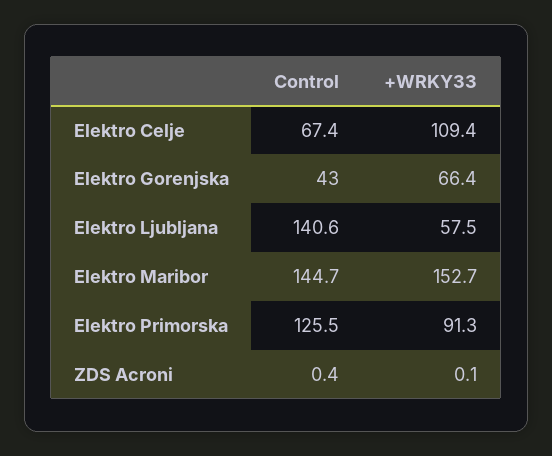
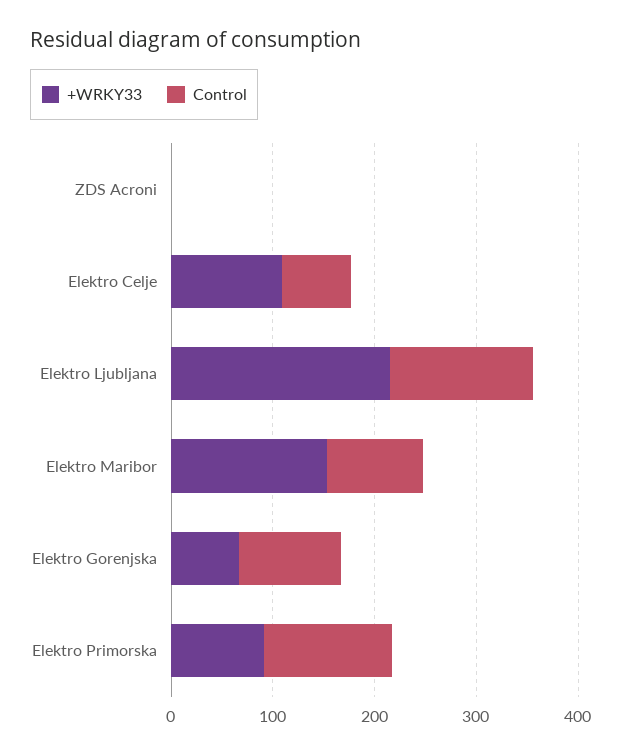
  {
    "Control": {
      "Elektro Celje": 67.4,
-     "Elektro Gorenjska": 43,
+     "Elektro Gorenjska": 100,
      "Elektro Ljubljana": 140.6,
-     "Elektro Maribor": 144.7,
+     "Elektro Maribor": 100,
      "Elektro Primorska": 125.5,
      "ZDS Acroni": 0.4
    },
    "+WRKY33": {
      "Elektro Celje": 109.4,
      "Elektro Gorenjska": 66.4,
-     "Elektro Ljubljana": 57.5,
+     "Elektro Ljubljana": 220,
      "Elektro Maribor": 152.7,
      "Elektro Primorska": 91.3,
      "ZDS Acroni": 0.1
    }
  }

